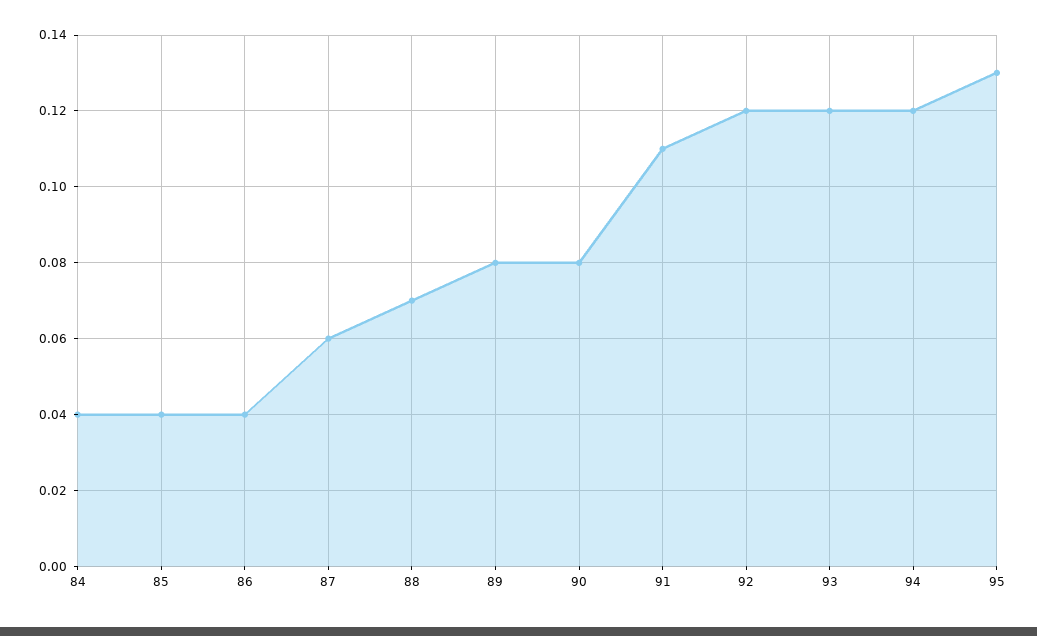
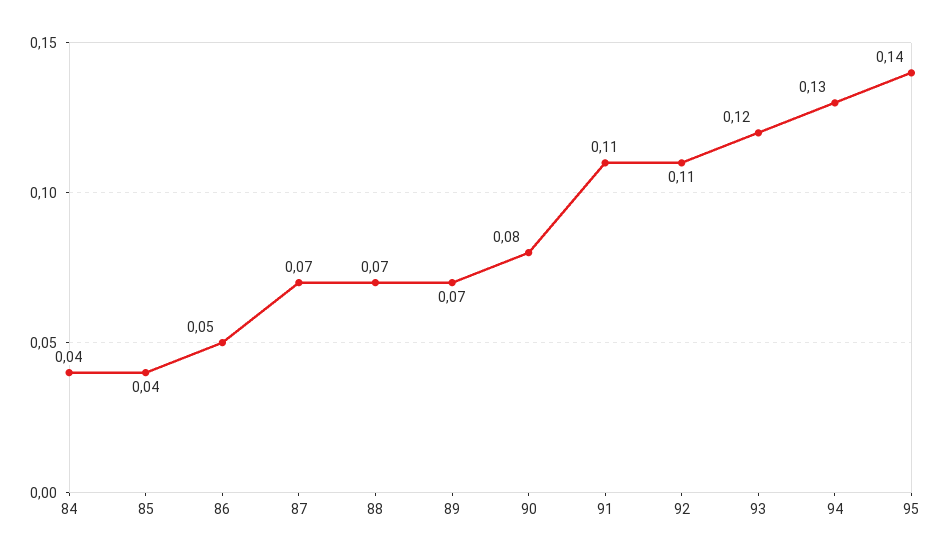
  {
    "84": 0.04,
    "85": 0.04,
-   "86": 0.04,
+   "86": 0.05,
-   "87": 0.06,
+   "87": 0.07,
    "88": 0.07,
-   "89": 0.08,
+   "89": 0.07,
    "90": 0.08,
    "91": 0.11,
-   "92": 0.12,
+   "92": 0.11,
    "93": 0.12,
-   "94": 0.12,
+   "94": 0.13,
-   "95": 0.13
+   "95": 0.14
  }

